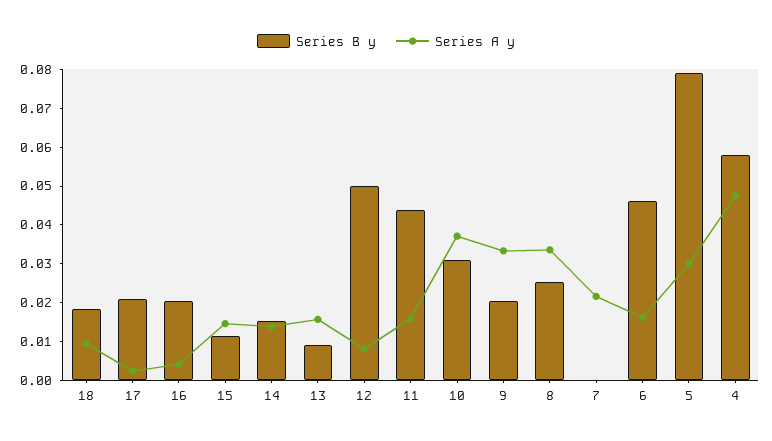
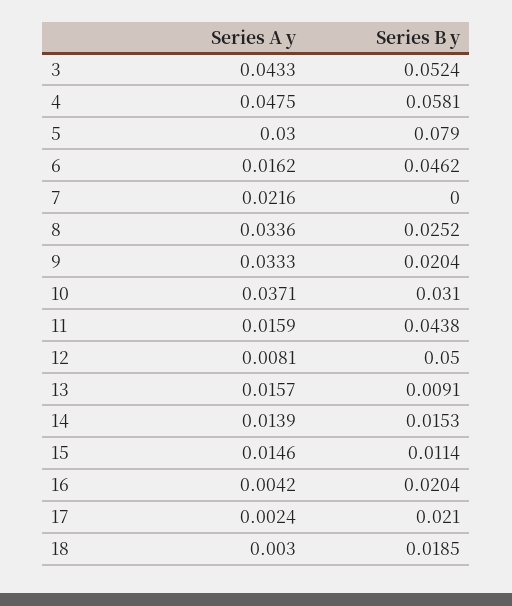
  {
    "Series B y": {
      "18": 0.0185,
      "17": 0.021,
      "16": 0.0204,
      "15": 0.0114,
      "14": 0.0153,
      "13": 0.0091,
      "12": 0.05,
      "11": 0.0438,
      "10": 0.031,
      "9": 0.0204,
      "8": 0.0252,
      "7": 0,
      "6": 0.0462,
      "5": 0.079,
-     "4": 0.0581
+     "4": 0.0581,
+     "3": 0.0524
    },
    "Series A y": {
-     "18": 0.01,
+     "18": 0.003,
      "17": 0.0024,
      "16": 0.0042,
      "15": 0.0146,
      "14": 0.0139,
      "13": 0.0157,
      "12": 0.0081,
      "11": 0.0159,
      "10": 0.0371,
      "9": 0.0333,
      "8": 0.0336,
      "7": 0.0216,
      "6": 0.0162,
      "5": 0.03,
-     "4": 0.0475
+     "4": 0.0475,
+     "3": 0.0433
    }
  }

